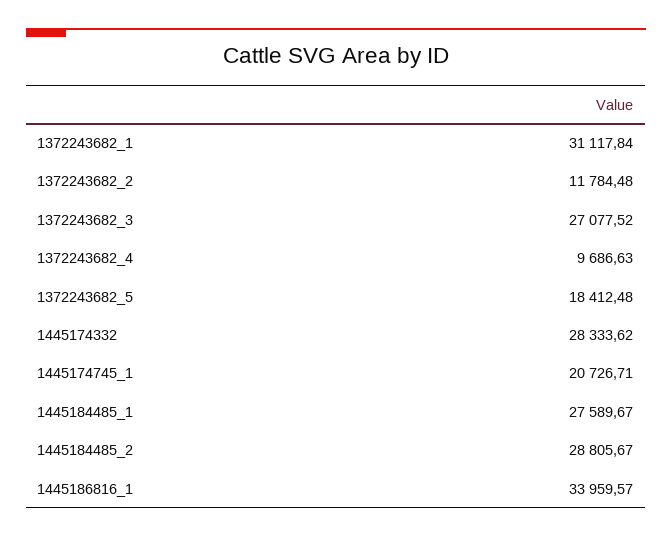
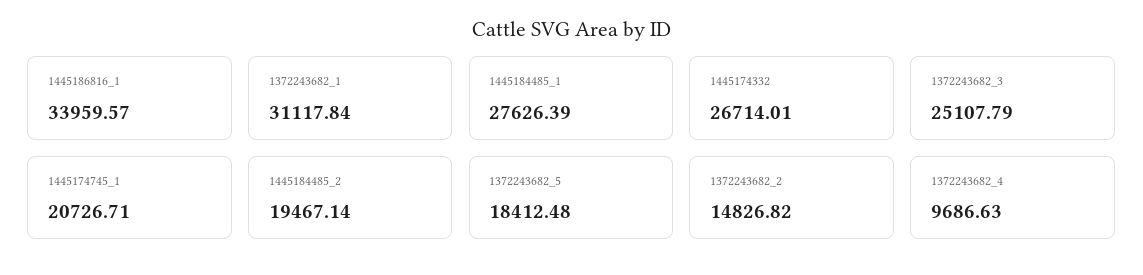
  {
    "1372243682_1": 31117.84,
-   "1372243682_2": 11784.48,
+   "1372243682_2": 14826.82,
-   "1372243682_3": 27077.52,
+   "1372243682_3": 25107.79,
    "1372243682_4": 9686.63,
    "1372243682_5": 18412.48,
-   "1445174332": 28333.62,
+   "1445174332": 26714.01,
    "1445174745_1": 20726.71,
-   "1445184485_1": 27589.67,
+   "1445184485_1": 27626.39,
-   "1445184485_2": 28805.67,
+   "1445184485_2": 19467.14,
    "1445186816_1": 33959.57
  }

